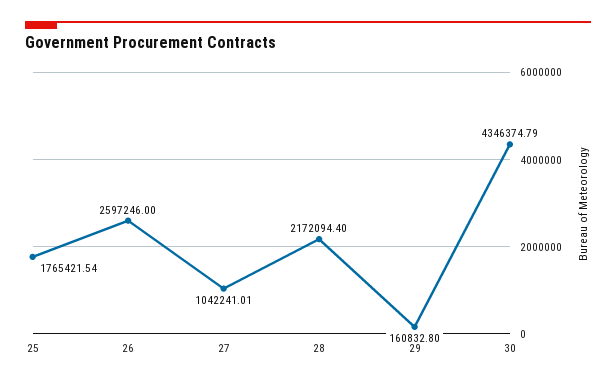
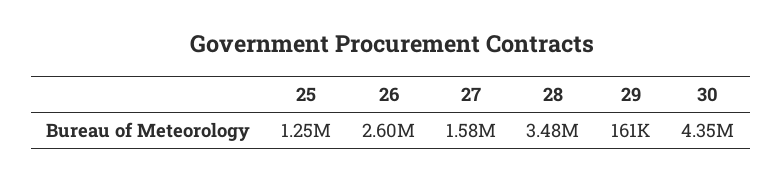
  {
-   "25": 1765421.54,
+   "25": 1250000,
    "26": 2597246,
-   "27": 1042241.01,
+   "27": 1580000,
-   "28": 2172094.4,
+   "28": 3480000,
    "29": 160832.8,
    "30": 4346374.79
  }

